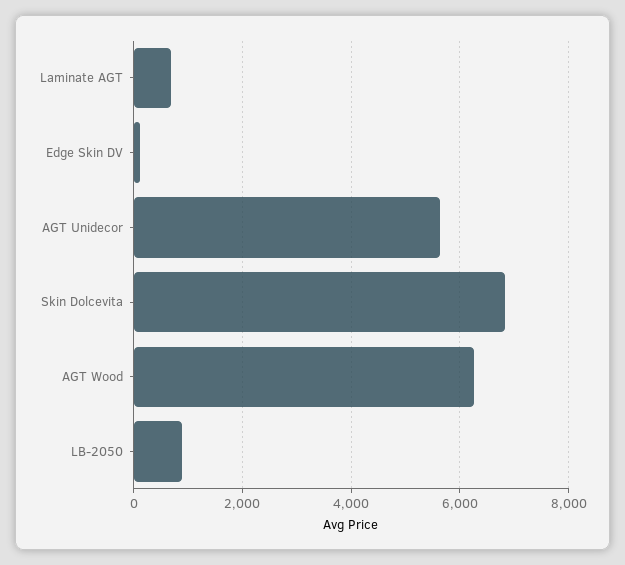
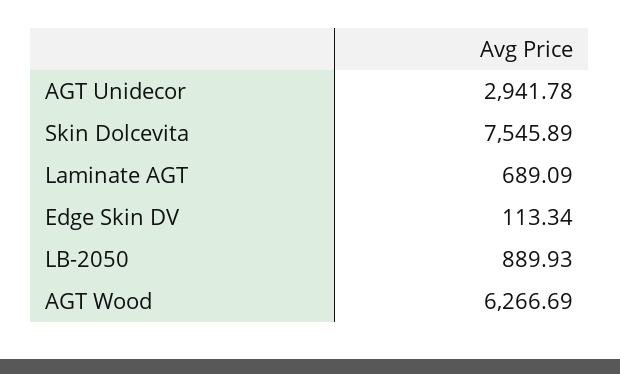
  {
    "Laminate AGT": 689.09,
    "Edge Skin DV": 113.34,
-   "AGT Unidecor": 5600,
+   "AGT Unidecor": 2941.78,
-   "Skin Dolcevita": 6800,
+   "Skin Dolcevita": 7545.89,
    "AGT Wood": 6266.69,
    "LB-2050": 889.93
  }

